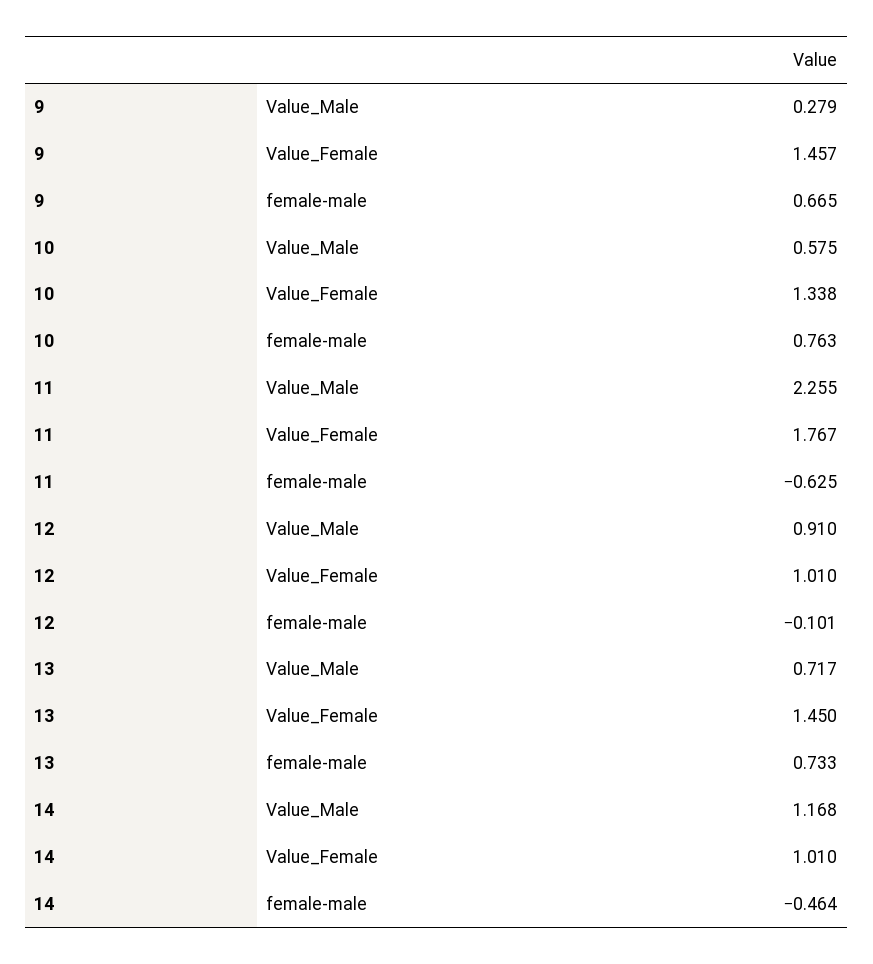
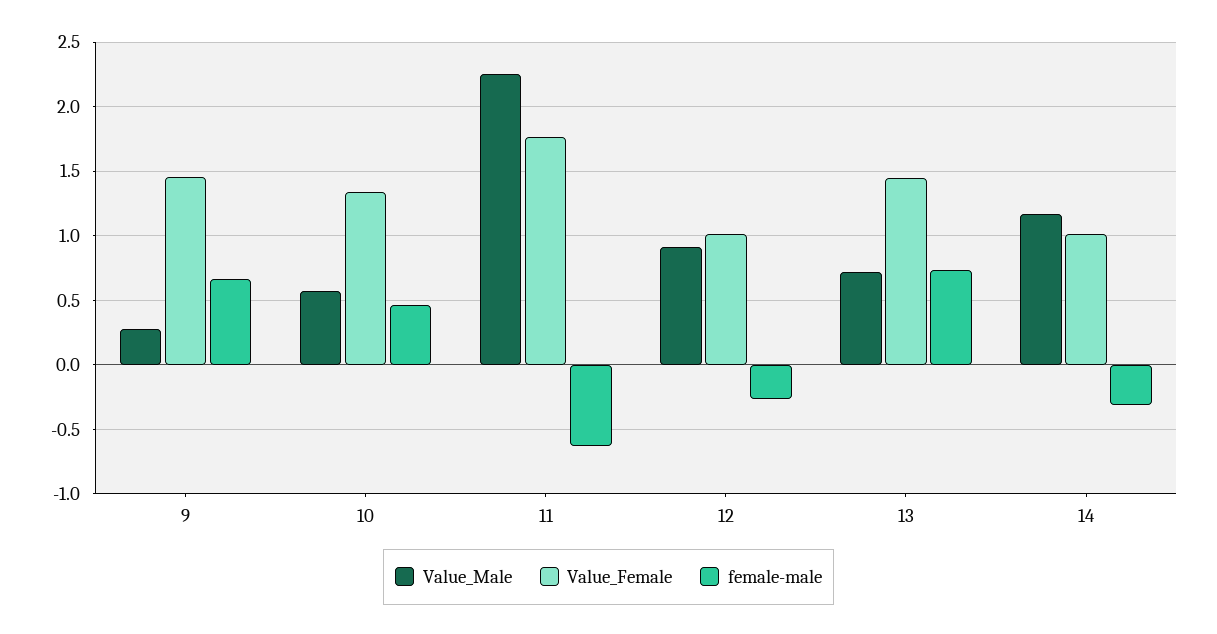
  {
    "Value_Male": {
      "9": 0.279,
      "10": 0.575,
      "11": 2.255,
      "12": 0.91,
      "13": 0.717,
      "14": 1.168
    },
    "Value_Female": {
      "9": 1.457,
      "10": 1.338,
      "11": 1.767,
      "12": 1.01,
      "13": 1.45,
      "14": 1.01
    },
    "female-male": {
      "9": 0.665,
-     "10": 0.763,
+     "10": 0.45,
      "11": -0.625,
-     "12": -0.101,
+     "12": -0.25,
      "13": 0.733,
-     "14": -0.464
+     "14": -0.3
    }
  }

